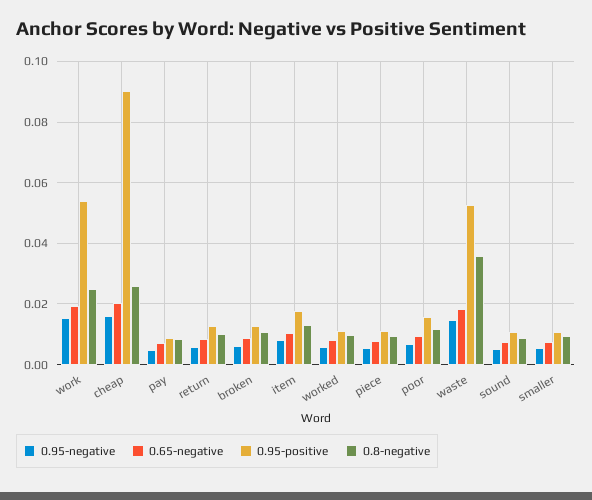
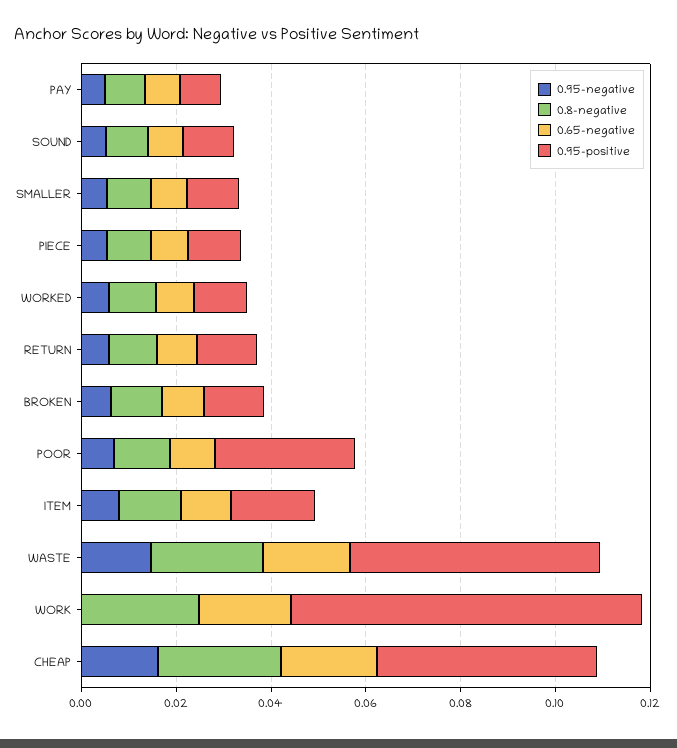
  {
    "0.95-negative": {
-     "work": 0.016,
+     "work": 0,
      "cheap": 0.016,
      "pay": 0.004,
      "return": 0.006,
      "broken": 0.006,
      "item": 0.008,
      "worked": 0.006,
      "piece": 0.006,
      "poor": 0.006,
      "waste": 0.014,
      "sound": 0.006,
      "smaller": 0.006
    },
    "0.65-negative": {
      "work": 0.02,
      "cheap": 0.02,
      "pay": 0.008,
      "return": 0.008,
      "broken": 0.008,
      "item": 0.01,
      "worked": 0.008,
      "piece": 0.008,
      "poor": 0.01,
      "waste": 0.018,
      "sound": 0.008,
      "smaller": 0.008
    },
    "0.95-positive": {
-     "work": 0.054,
+     "work": 0.075,
-     "cheap": 0.09,
+     "cheap": 0.045,
      "pay": 0.008,
      "return": 0.012,
      "broken": 0.012,
      "item": 0.018,
      "worked": 0.012,
      "piece": 0.012,
-     "poor": 0.016,
+     "poor": 0.03,
      "waste": 0.052,
      "sound": 0.01,
      "smaller": 0.01
    },
    "0.8-negative": {
      "work": 0.024,
      "cheap": 0.026,
      "pay": 0.008,
      "return": 0.01,
      "broken": 0.01,
      "item": 0.014,
      "worked": 0.01,
      "piece": 0.01,
      "poor": 0.012,
-     "waste": 0.036,
+     "waste": 0.025,
      "sound": 0.008,
      "smaller": 0.01
    }
  }

